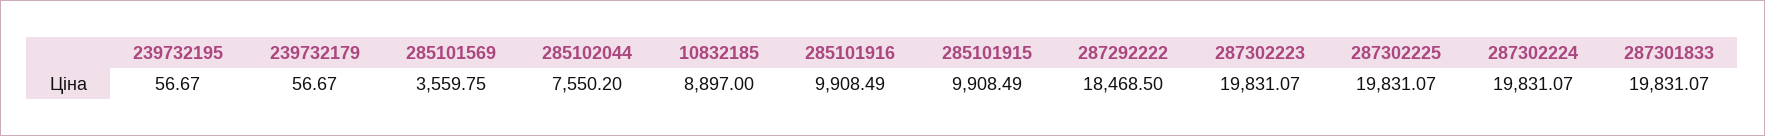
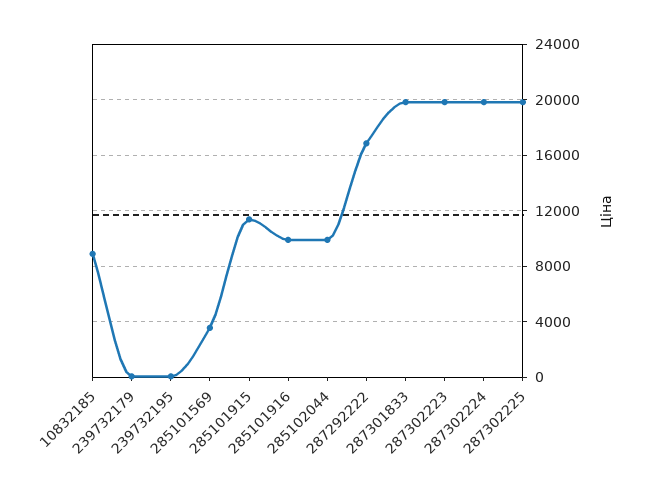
  {
    "239732195": 56.67,
    "239732179": 56.67,
    "285101569": 3559.75,
-   "285102044": 7550.2,
+   "285102044": 10000,
    "10832185": 8897,
    "285101916": 9908.49,
-   "285101915": 9908.49,
+   "285101915": 11500,
-   "287292222": 18468.5,
+   "287292222": 17000,
    "287302223": 19831.07,
    "287302225": 19831.07,
    "287302224": 19831.07,
    "287301833": 19831.07
  }

